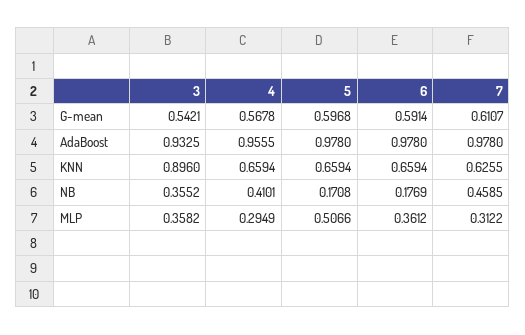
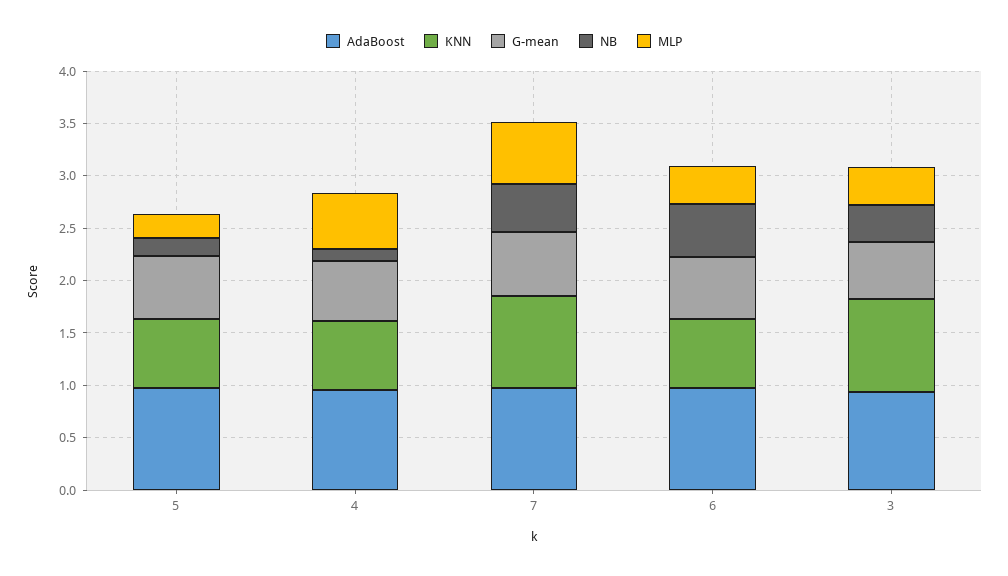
  {
    "G-mean": {
      "3": 0.5421,
      "4": 0.5678,
      "5": 0.5968,
      "6": 0.5914,
      "7": 0.6107
    },
    "AdaBoost": {
      "3": 0.9325,
      "4": 0.9555,
      "5": 0.978,
      "6": 0.978,
      "7": 0.978
    },
    "KNN": {
      "3": 0.896,
      "4": 0.6594,
      "5": 0.6594,
      "6": 0.6594,
-     "7": 0.6255
+     "7": 0.9
    },
    "NB": {
      "3": 0.3552,
-     "4": 0.4101,
+     "4": 0.1,
      "5": 0.1708,
-     "6": 0.1769,
+     "6": 0.5,
      "7": 0.4585
    },
    "MLP": {
      "3": 0.3582,
-     "4": 0.2949,
+     "4": 0.5,
-     "5": 0.5066,
+     "5": 0.2,
      "6": 0.3612,
-     "7": 0.3122
+     "7": 0.6
    }
  }

